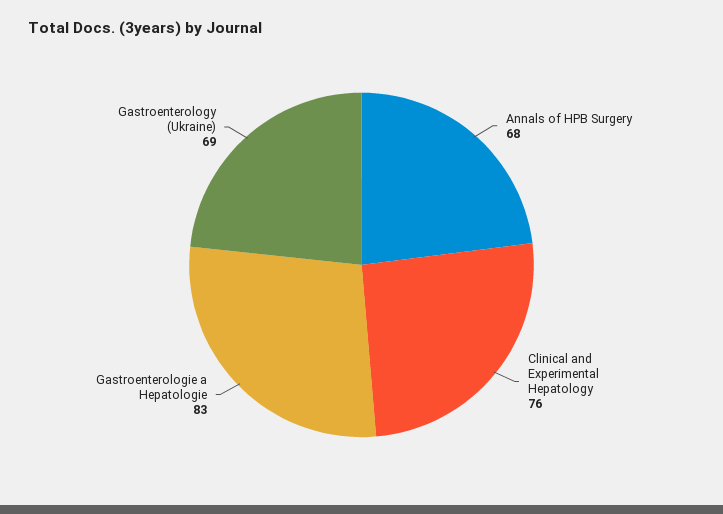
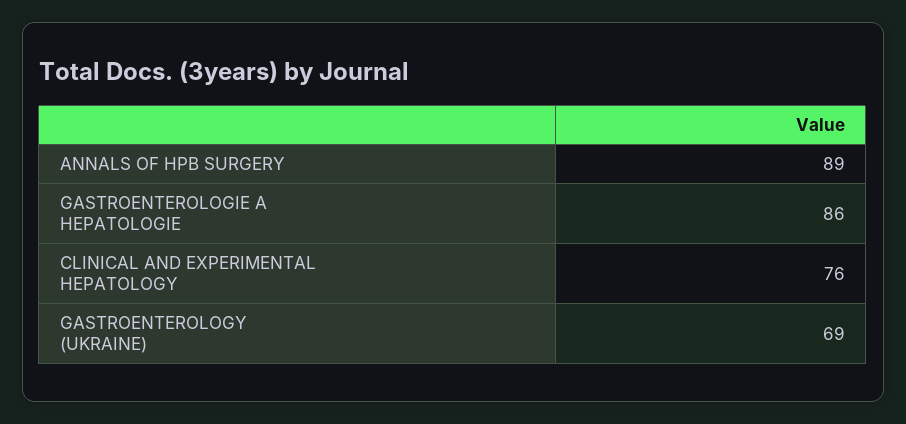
  {
-   "Annals of HPB Surgery": 68,
+   "Annals of HPB Surgery": 89,
    "Clinical and Experimental Hepatology": 76,
-   "Gastroenterologie a Hepatologie": 83,
+   "Gastroenterologie a Hepatologie": 86,
    "Gastroenterology (Ukraine)": 69
  }

